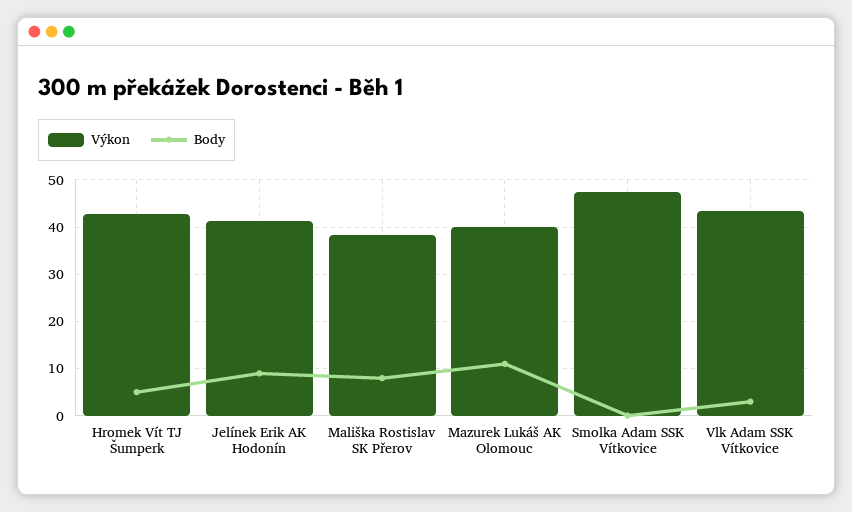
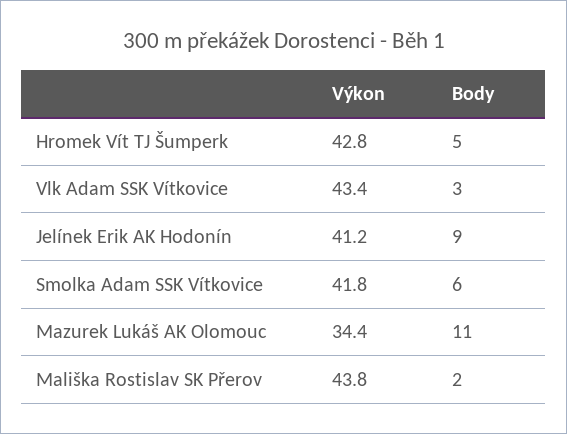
  {
    "Výkon": {
      "Hromek Vít TJ Šumperk": 42.8,
      "Jelínek Erik AK Hodonín": 41.2,
-     "Mališka Rostislav SK Přerov": 38,
+     "Mališka Rostislav SK Přerov": 43.8,
-     "Mazurek Lukáš AK Olomouc": 40,
+     "Mazurek Lukáš AK Olomouc": 34.4,
-     "Smolka Adam SSK Vítkovice": 48,
+     "Smolka Adam SSK Vítkovice": 41.8,
      "Vlk Adam SSK Vítkovice": 43.4
    },
    "Body": {
      "Hromek Vít TJ Šumperk": 5,
      "Jelínek Erik AK Hodonín": 9,
-     "Mališka Rostislav SK Přerov": 8,
+     "Mališka Rostislav SK Přerov": 2,
      "Mazurek Lukáš AK Olomouc": 11,
-     "Smolka Adam SSK Vítkovice": 0,
+     "Smolka Adam SSK Vítkovice": 6,
      "Vlk Adam SSK Vítkovice": 3
    }
  }

